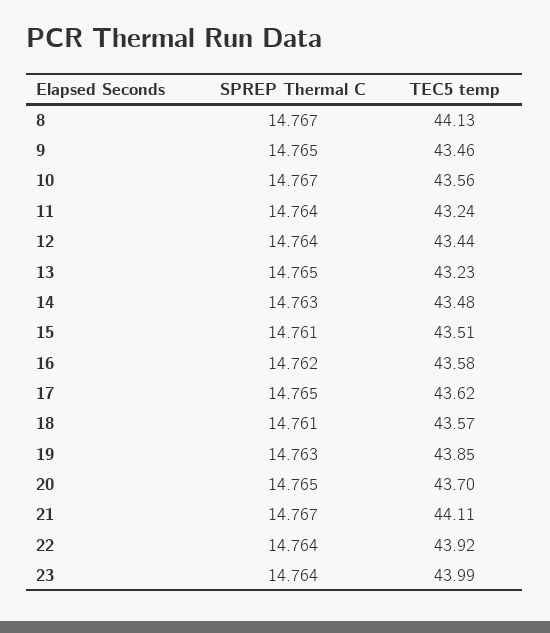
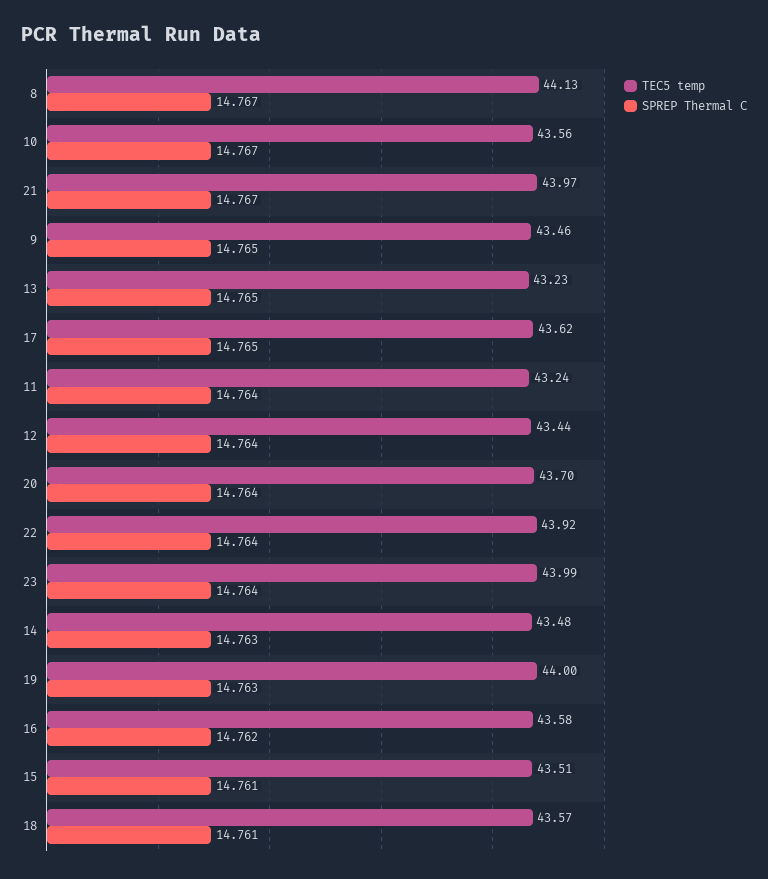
  {
    "SPREP Thermal C": {
      "8": 14.767,
      "9": 14.765,
      "10": 14.767,
      "11": 14.764,
      "12": 14.764,
      "13": 14.765,
      "14": 14.763,
      "15": 14.761,
      "16": 14.762,
      "17": 14.765,
      "18": 14.761,
      "19": 14.763,
-     "20": 14.765,
+     "20": 14.764,
      "21": 14.767,
      "22": 14.764,
      "23": 14.764
    },
    "TEC5 temp": {
      "8": 44.13,
      "9": 43.46,
      "10": 43.56,
      "11": 43.24,
      "12": 43.44,
      "13": 43.23,
      "14": 43.48,
      "15": 43.51,
      "16": 43.58,
      "17": 43.62,
      "18": 43.57,
-     "19": 43.85,
+     "19": 44,
      "20": 43.7,
-     "21": 44.11,
+     "21": 43.97,
      "22": 43.92,
      "23": 43.99
    }
  }

